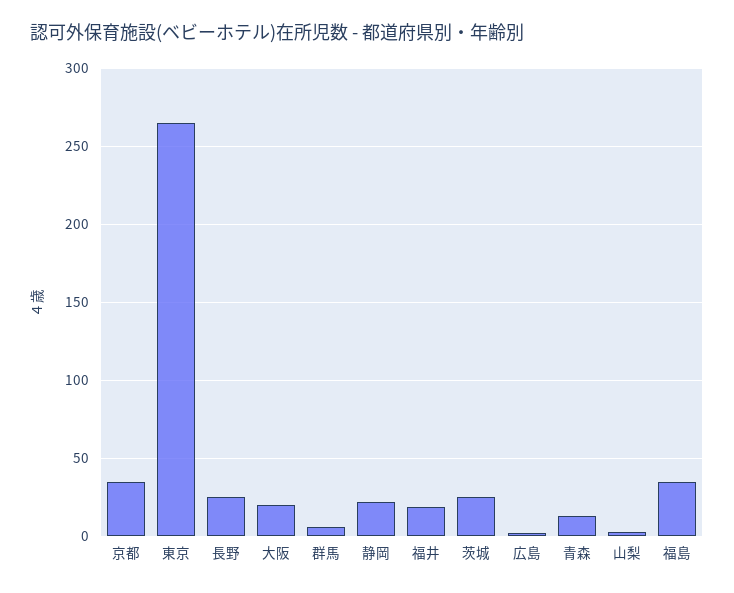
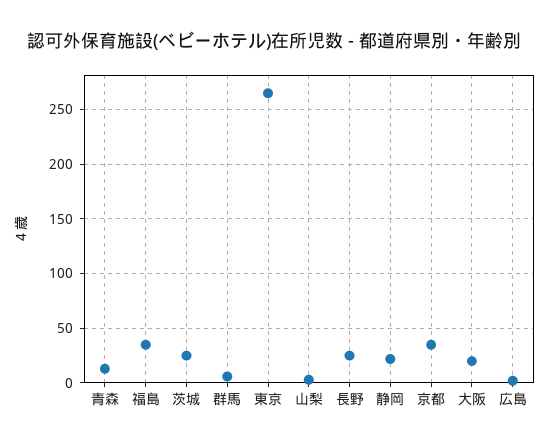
  {
    "京都": 35,
    "東京": 265,
    "長野": 25,
    "大阪": 20,
    "群馬": 5,
    "静岡": 20,
-   "福井": 20,
    "茨城": 25,
    "広島": 0,
    "青森": 15,
    "山梨": 5,
    "福島": 35
  }

